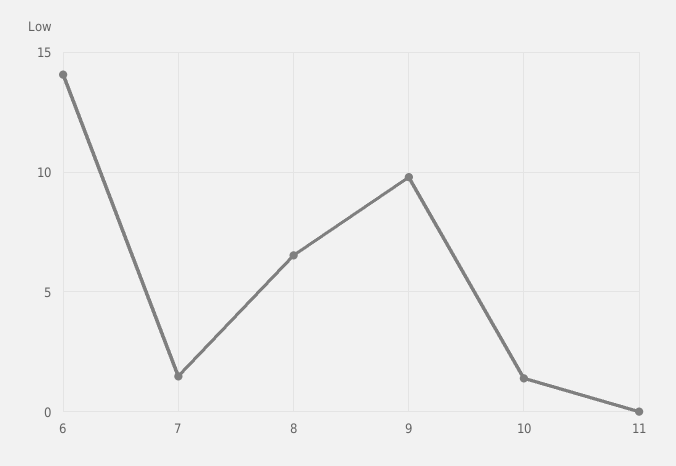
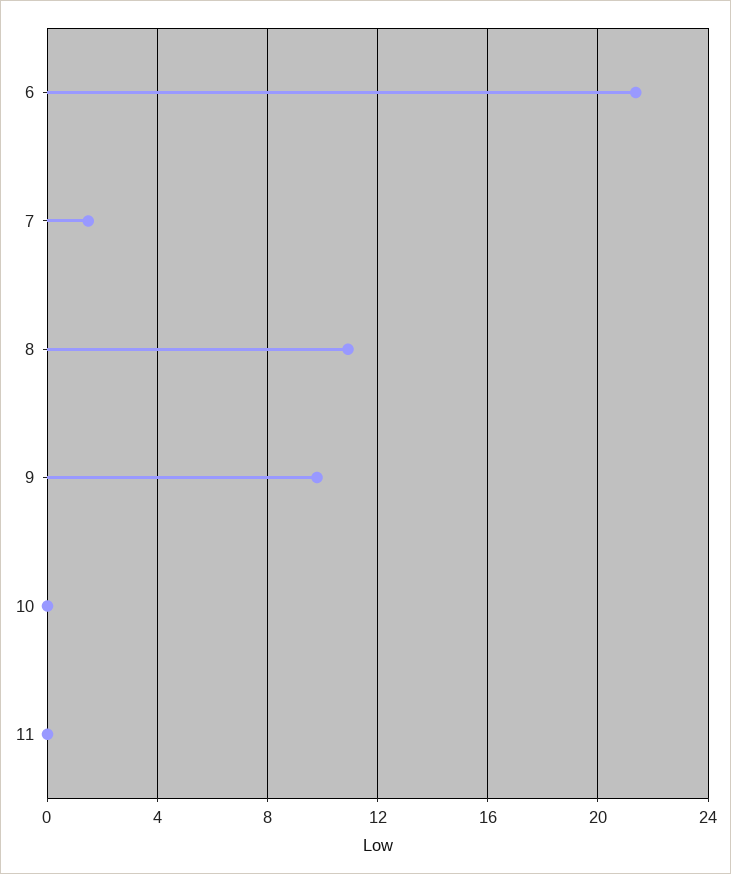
  {
-   "6": 14,
+   "6": 21.5,
    "7": 1.5,
-   "8": 6.5,
+   "8": 11,
    "9": 10,
-   "10": 1.5,
+   "10": 0,
    "11": 0
  }

